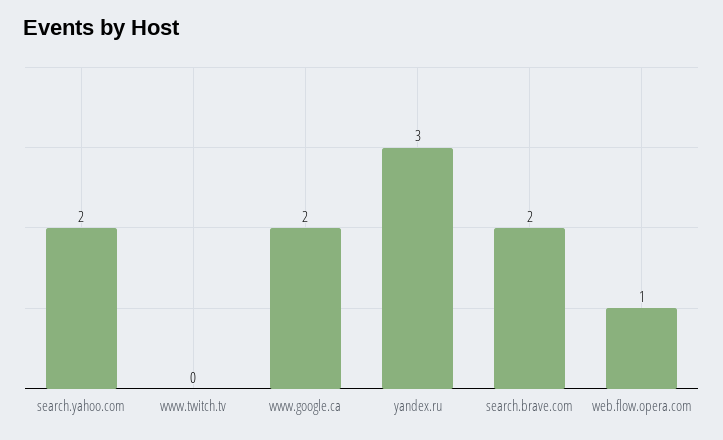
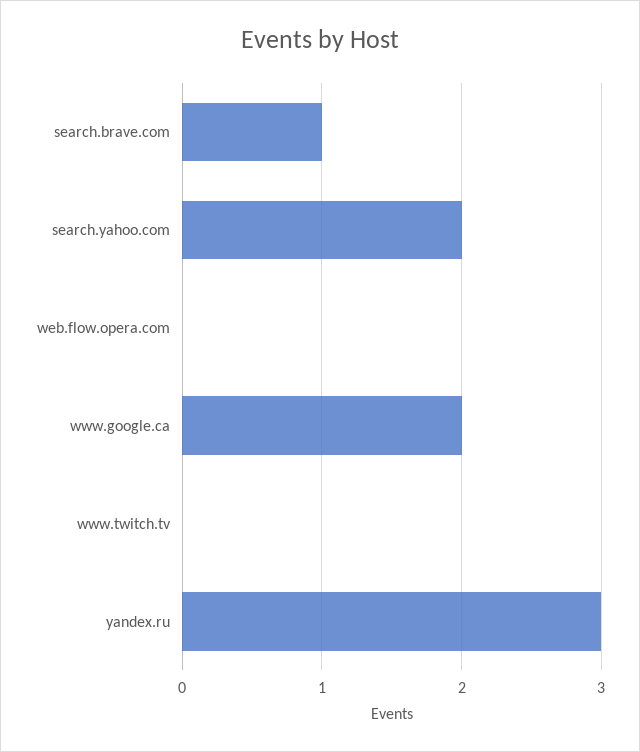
  {
    "search.yahoo.com": 2,
    "www.twitch.tv": 0,
    "www.google.ca": 2,
    "yandex.ru": 3,
-   "search.brave.com": 2,
+   "search.brave.com": 1,
-   "web.flow.opera.com": 1
+   "web.flow.opera.com": 0
  }

